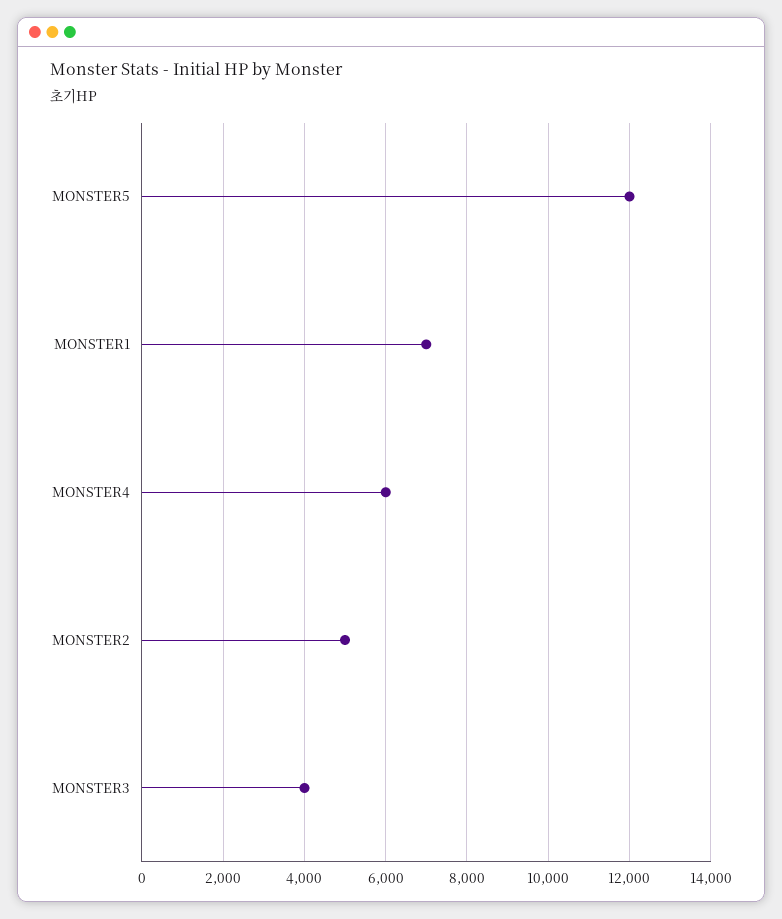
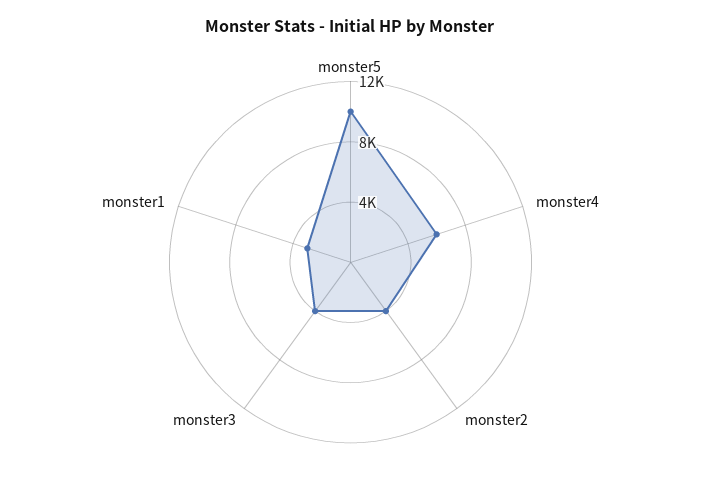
  {
-   "MONSTER5": 12000,
+   "MONSTER5": 10000,
-   "MONSTER1": 7000,
+   "MONSTER1": 3000,
    "MONSTER4": 6000,
-   "MONSTER2": 5000,
+   "MONSTER2": 4000,
    "MONSTER3": 4000
  }

